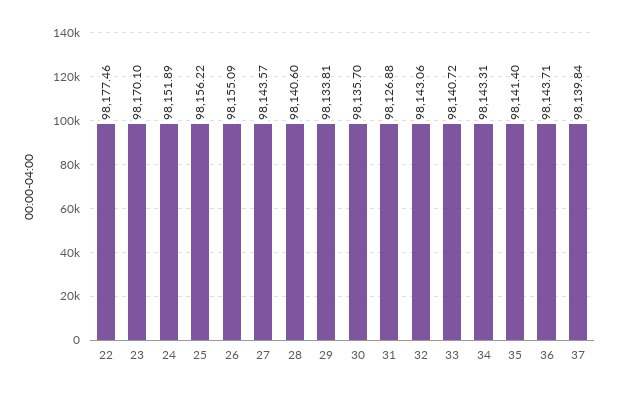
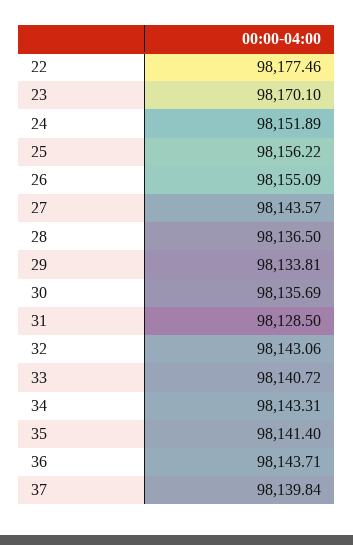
  {
    "22": 98177.46,
    "23": 98170.1,
    "24": 98151.89,
    "25": 98156.22,
    "26": 98155.09,
    "27": 98143.57,
-   "28": 98140.6,
+   "28": 98136.5,
    "29": 98133.81,
-   "30": 98135.7,
+   "30": 98135.69,
-   "31": 98126.88,
+   "31": 98128.5,
    "32": 98143.06,
    "33": 98140.72,
    "34": 98143.31,
    "35": 98141.4,
    "36": 98143.71,
    "37": 98139.84
  }

